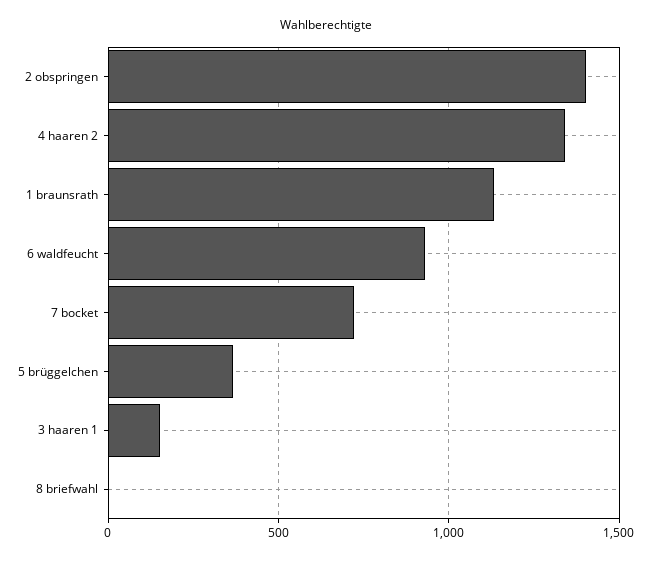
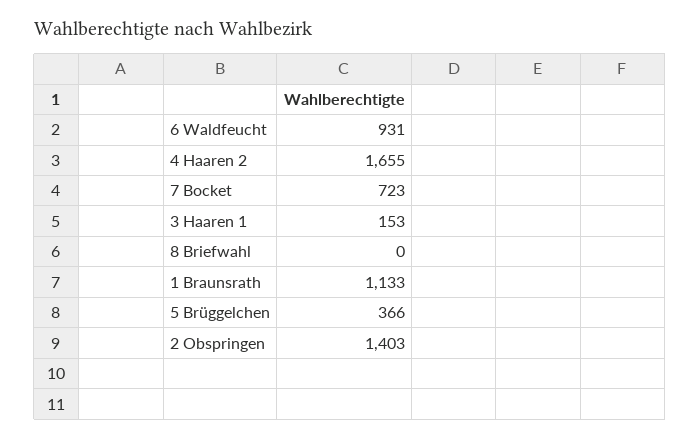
  {
    "2 obspringen": 1403,
-   "4 haaren 2": 1350,
+   "4 haaren 2": 1655,
    "1 braunsrath": 1133,
    "6 waldfeucht": 931,
    "7 bocket": 723,
    "5 brüggelchen": 366,
    "3 haaren 1": 153,
    "8 briefwahl": 0
  }

